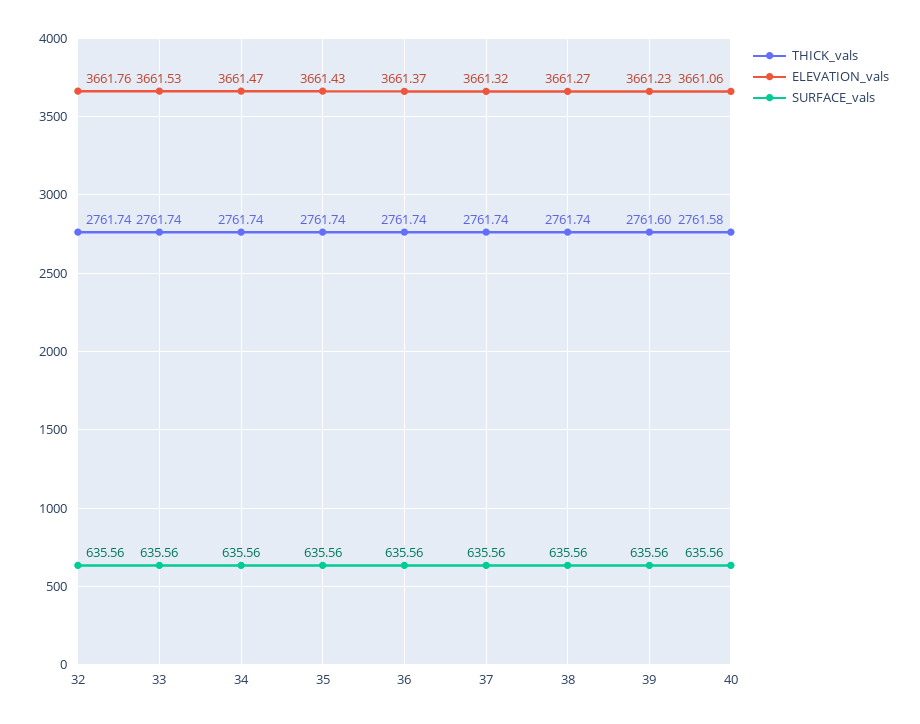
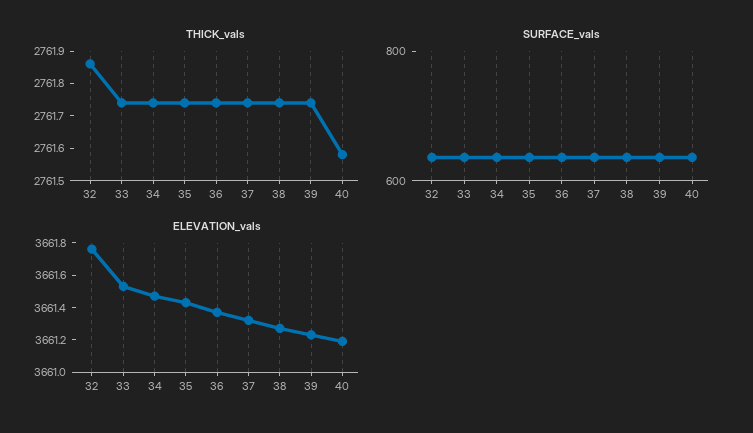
  {
    "THICK_vals": {
-     "32": 2761.74,
+     "32": 2761.85,
      "33": 2761.74,
      "34": 2761.74,
      "35": 2761.74,
      "36": 2761.74,
      "37": 2761.74,
      "38": 2761.74,
-     "39": 2761.6,
+     "39": 2761.75,
      "40": 2761.58
    },
    "ELEVATION_vals": {
      "32": 3661.76,
      "33": 3661.53,
      "34": 3661.47,
      "35": 3661.43,
      "36": 3661.37,
      "37": 3661.32,
      "38": 3661.27,
      "39": 3661.23,
-     "40": 3661.06
+     "40": 3661.2
    },
    "SURFACE_vals": {
      "32": 635.56,
      "33": 635.56,
      "34": 635.56,
      "35": 635.56,
      "36": 635.56,
      "37": 635.56,
      "38": 635.56,
      "39": 635.56,
      "40": 635.56
    }
  }

